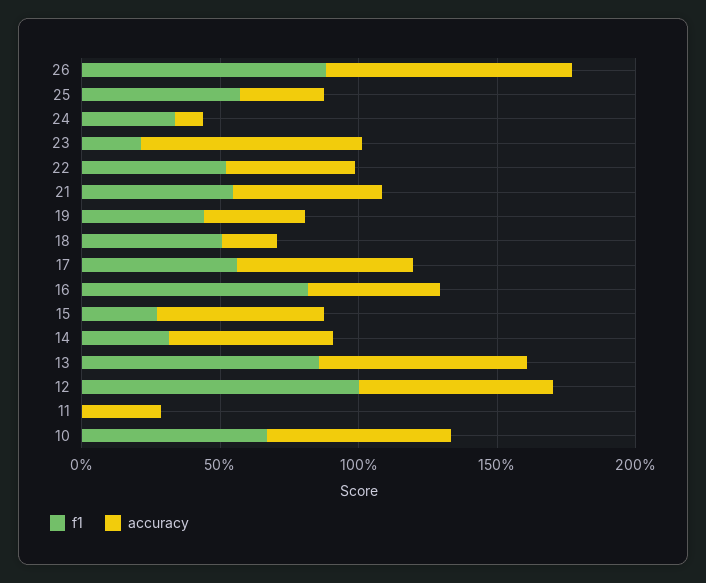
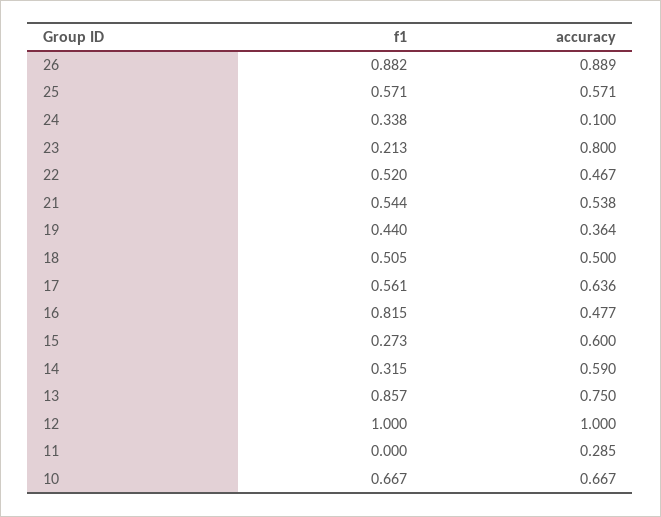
  {
    "f1": {
      "26": 0.882,
      "25": 0.571,
      "24": 0.338,
      "23": 0.213,
      "22": 0.52,
      "21": 0.544,
      "19": 0.44,
      "18": 0.505,
      "17": 0.561,
      "16": 0.815,
      "15": 0.273,
      "14": 0.315,
      "13": 0.857,
      "12": 1,
      "11": 0,
      "10": 0.667
    },
    "accuracy": {
      "26": 0.889,
-     "25": 0.3,
+     "25": 0.571,
      "24": 0.1,
      "23": 0.8,
      "22": 0.467,
      "21": 0.538,
      "19": 0.364,
-     "18": 0.2,
+     "18": 0.5,
      "17": 0.636,
      "16": 0.477,
      "15": 0.6,
      "14": 0.59,
      "13": 0.75,
-     "12": 0.7,
+     "12": 1,
      "11": 0.285,
      "10": 0.667
    }
  }

